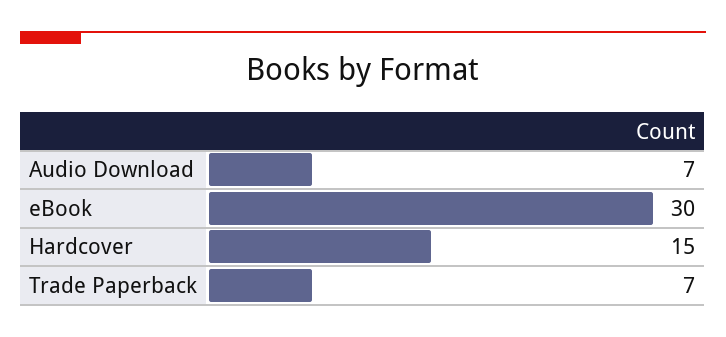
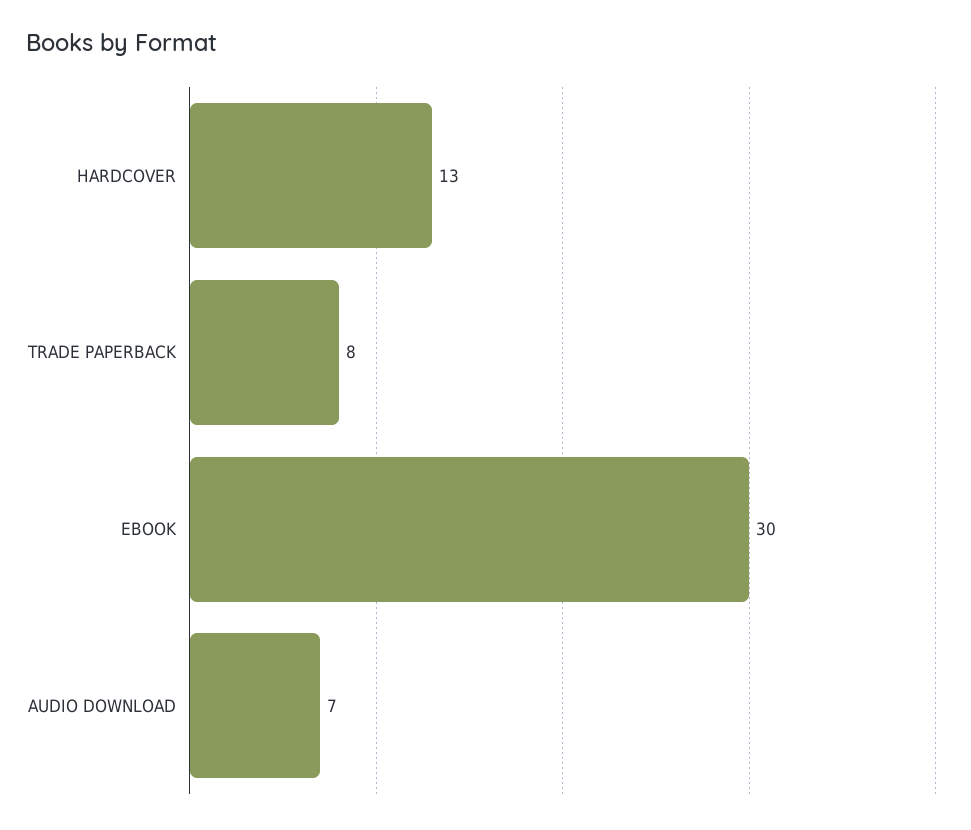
  {
    "Audio Download": 7,
    "eBook": 30,
-   "Hardcover": 15,
+   "Hardcover": 13,
-   "Trade Paperback": 7
+   "Trade Paperback": 8
  }

